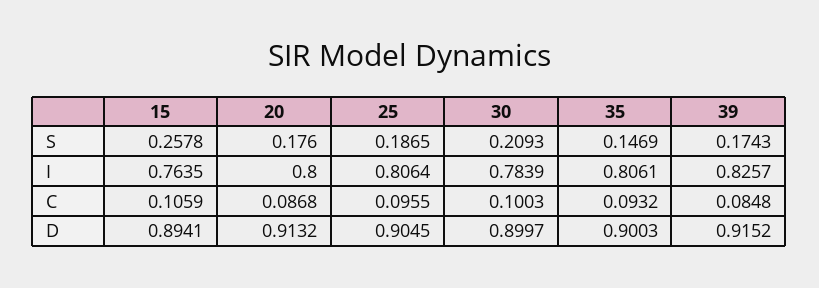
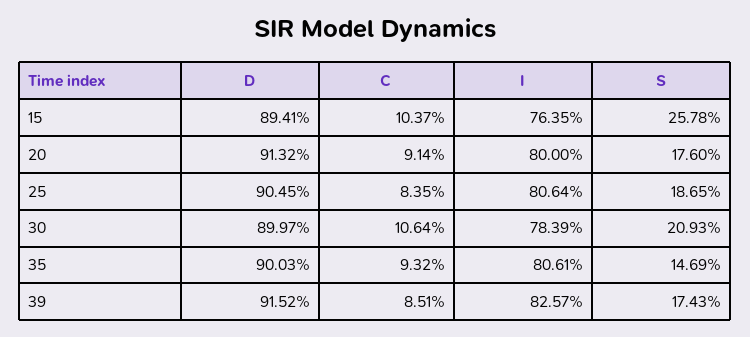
  {
    "15": {
      "S": 0.2578,
      "I": 0.7635,
-     "C": 0.1059,
+     "C": 0.1037,
      "D": 0.8941
    },
    "20": {
      "S": 0.176,
      "I": 0.8,
-     "C": 0.0868,
+     "C": 0.0914,
      "D": 0.9132
    },
    "25": {
      "S": 0.1865,
      "I": 0.8064,
-     "C": 0.0955,
+     "C": 0.0835,
      "D": 0.9045
    },
    "30": {
      "S": 0.2093,
      "I": 0.7839,
-     "C": 0.1003,
+     "C": 0.1064,
      "D": 0.8997
    },
    "35": {
      "S": 0.1469,
      "I": 0.8061,
      "C": 0.0932,
      "D": 0.9003
    },
    "39": {
      "S": 0.1743,
      "I": 0.8257,
-     "C": 0.0848,
+     "C": 0.0851,
      "D": 0.9152
    }
  }

